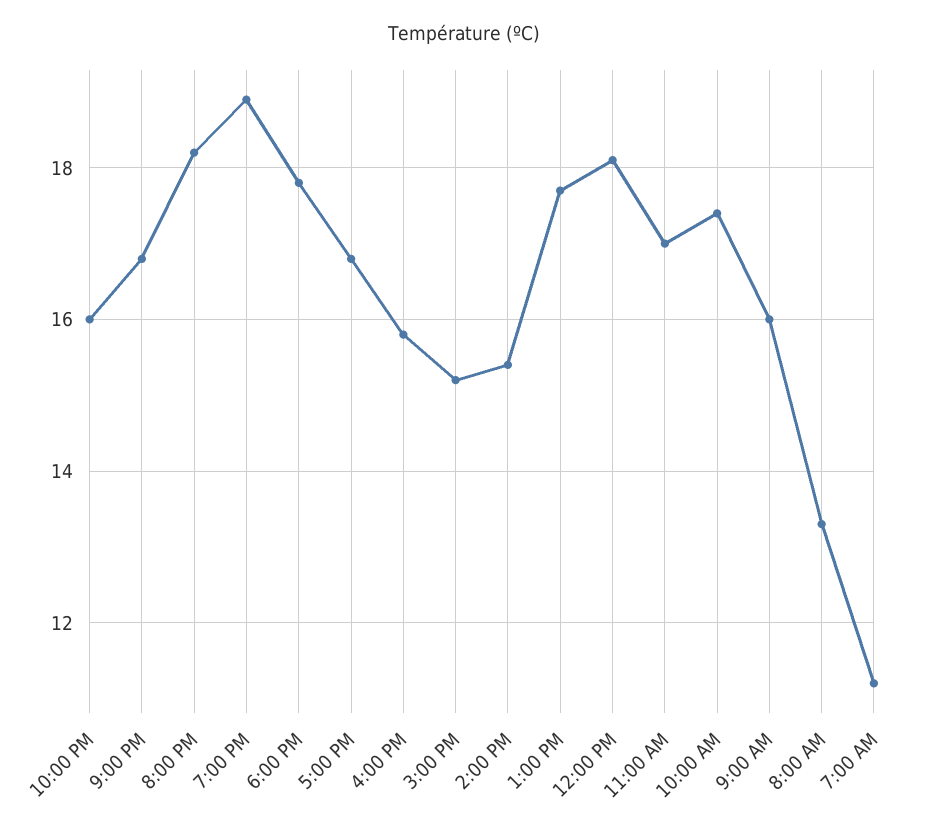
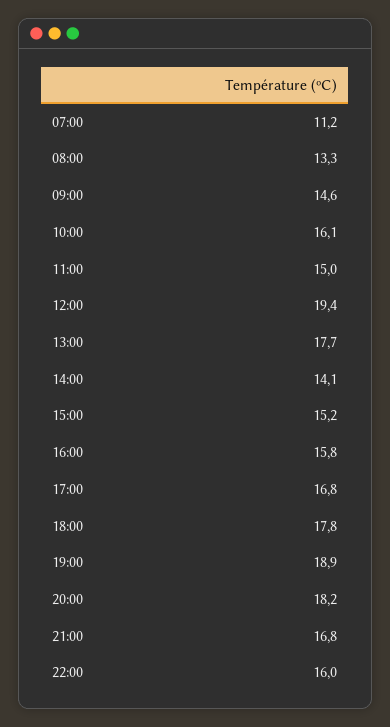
  {
    "10:00 PM": 16,
    "9:00 PM": 16.8,
    "8:00 PM": 18.2,
    "7:00 PM": 18.9,
    "6:00 PM": 17.8,
    "5:00 PM": 16.8,
    "4:00 PM": 15.8,
    "3:00 PM": 15.2,
-   "2:00 PM": 15.5,
+   "2:00 PM": 14.1,
    "1:00 PM": 17.7,
-   "12:00 PM": 18,
+   "12:00 PM": 19.4,
-   "11:00 AM": 17,
+   "11:00 AM": 15,
-   "10:00 AM": 17.5,
+   "10:00 AM": 16.1,
-   "9:00 AM": 16,
+   "9:00 AM": 14.6,
    "8:00 AM": 13.3,
    "7:00 AM": 11.2
  }

